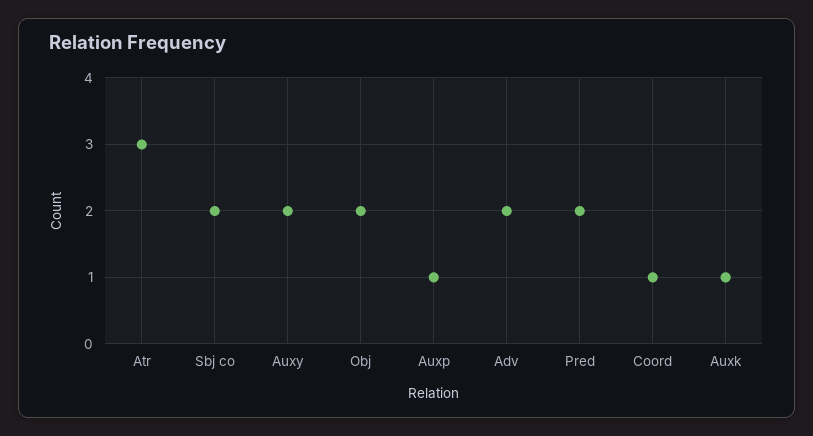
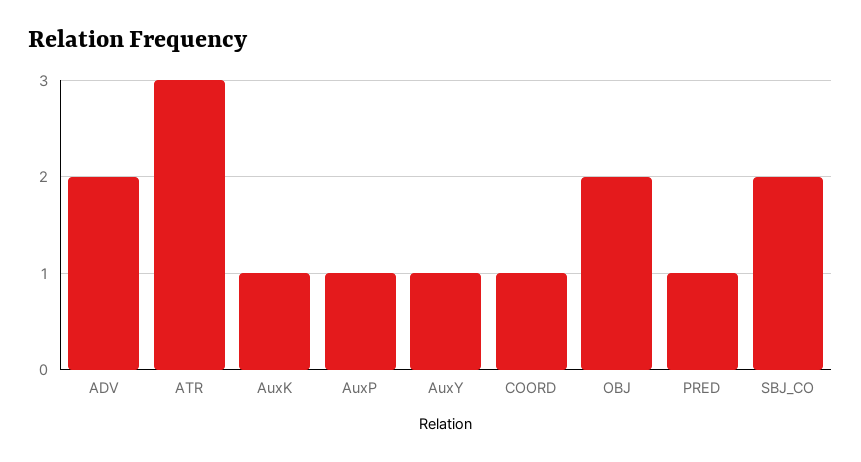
  {
    "Atr": 3,
    "Sbj co": 2,
-   "Auxy": 2,
+   "Auxy": 1,
    "Obj": 2,
    "Auxp": 1,
    "Adv": 2,
-   "Pred": 2,
+   "Pred": 1,
    "Coord": 1,
    "Auxk": 1
  }

